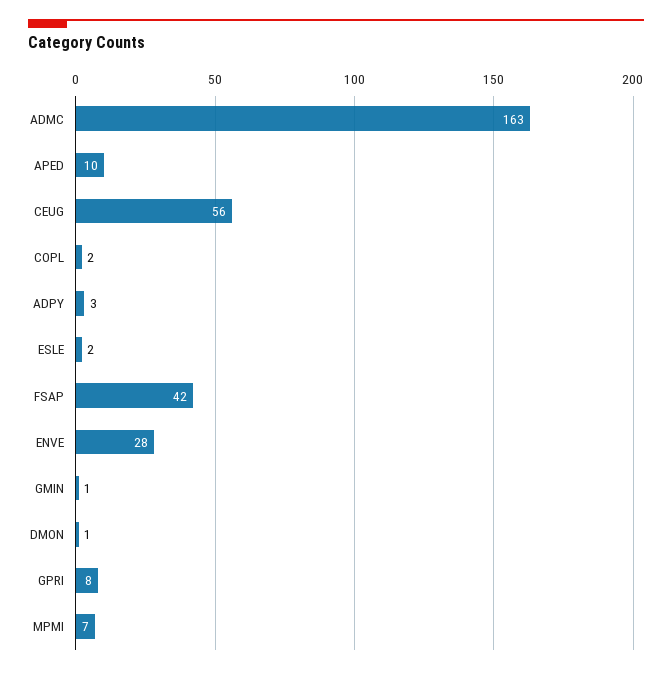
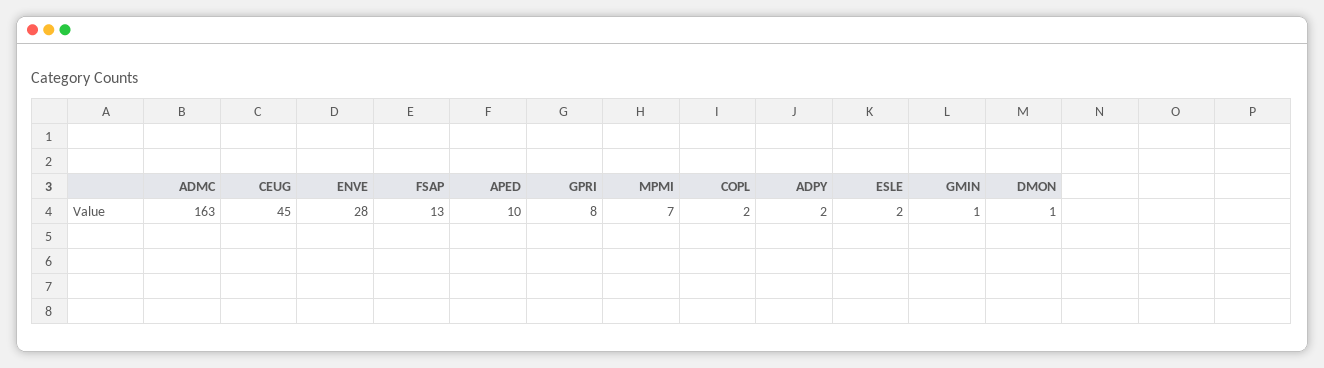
  {
    "ADMC": 163,
    "APED": 10,
-   "CEUG": 56,
+   "CEUG": 45,
    "COPL": 2,
-   "ADPY": 3,
+   "ADPY": 2,
    "ESLE": 2,
-   "FSAP": 42,
+   "FSAP": 13,
    "ENVE": 28,
    "GMIN": 1,
    "DMON": 1,
    "GPRI": 8,
    "MPMI": 7
  }

